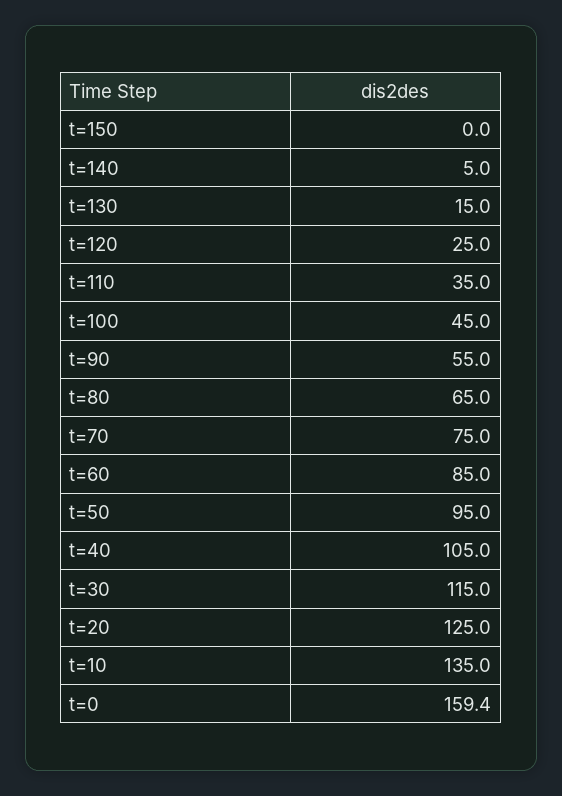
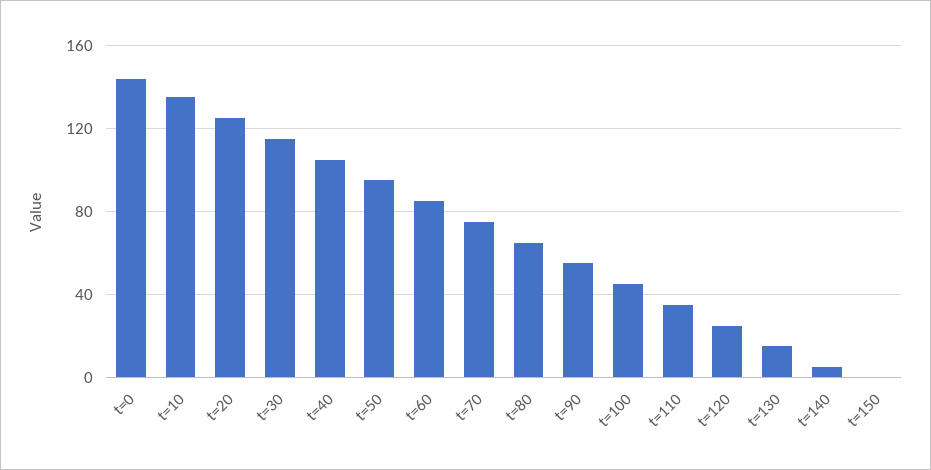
  {
    "t=150": 0,
    "t=140": 5,
    "t=130": 15,
    "t=120": 25,
    "t=110": 35,
    "t=100": 45,
    "t=90": 55,
    "t=80": 65,
    "t=70": 75,
    "t=60": 85,
    "t=50": 95,
    "t=40": 105,
    "t=30": 115,
    "t=20": 125,
    "t=10": 135,
-   "t=0": 159.4
+   "t=0": 145
  }

